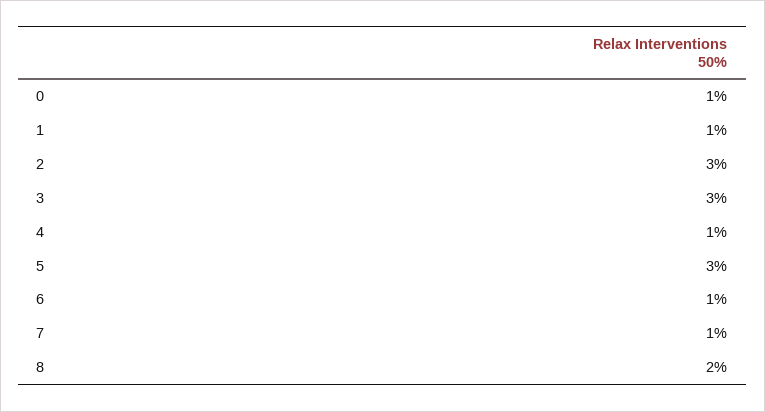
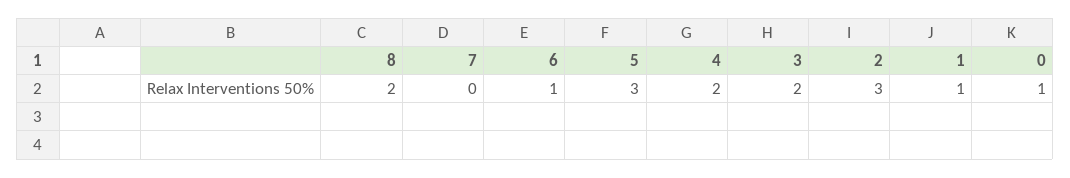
  {
    "0": 1,
    "1": 1,
    "2": 3,
-   "3": 3,
+   "3": 2,
-   "4": 1,
+   "4": 2,
    "5": 3,
    "6": 1,
-   "7": 1,
+   "7": 0,
    "8": 2
  }

